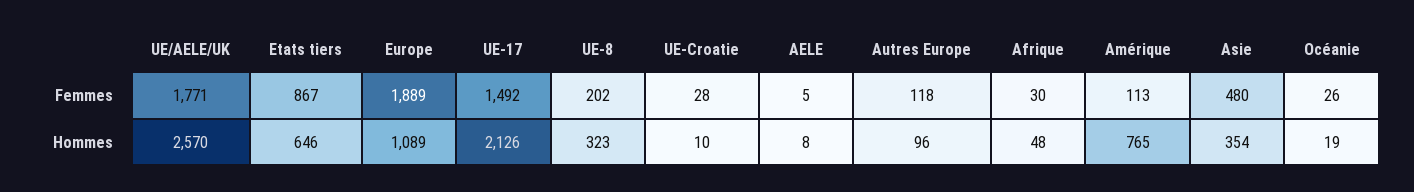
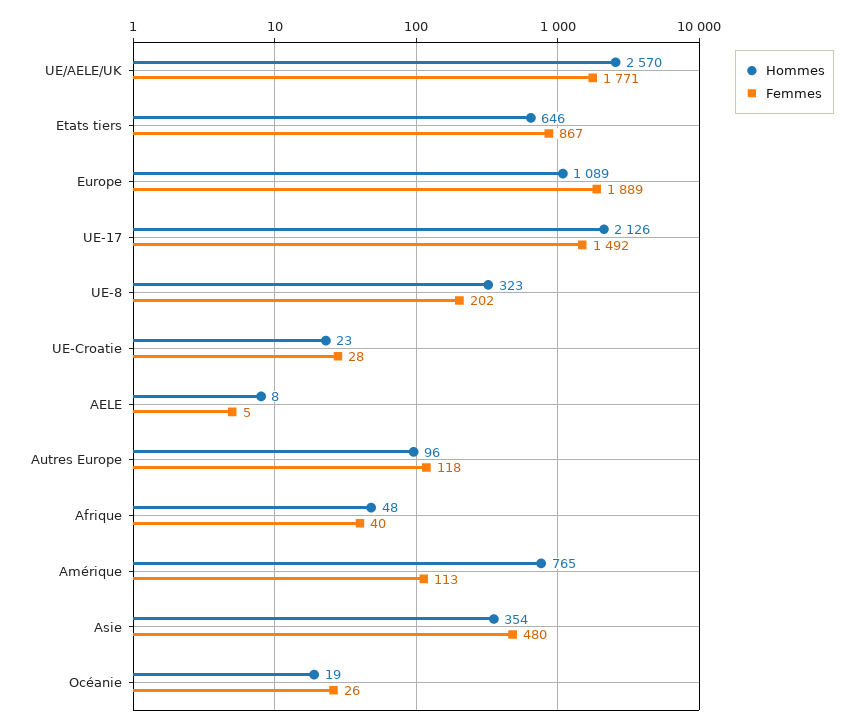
  {
    "Femmes": {
      "UE/AELE/UK": 1771,
      "Etats tiers": 867,
      "Europe": 1889,
      "UE-17": 1492,
      "UE-8": 202,
      "UE-Croatie": 28,
      "AELE": 5,
      "Autres Europe": 118,
-     "Afrique": 30,
+     "Afrique": 40,
      "Amérique": 113,
      "Asie": 480,
      "Océanie": 26
    },
    "Hommes": {
      "UE/AELE/UK": 2570,
      "Etats tiers": 646,
      "Europe": 1089,
      "UE-17": 2126,
      "UE-8": 323,
-     "UE-Croatie": 10,
+     "UE-Croatie": 23,
      "AELE": 8,
      "Autres Europe": 96,
      "Afrique": 48,
      "Amérique": 765,
      "Asie": 354,
      "Océanie": 19
    }
  }

